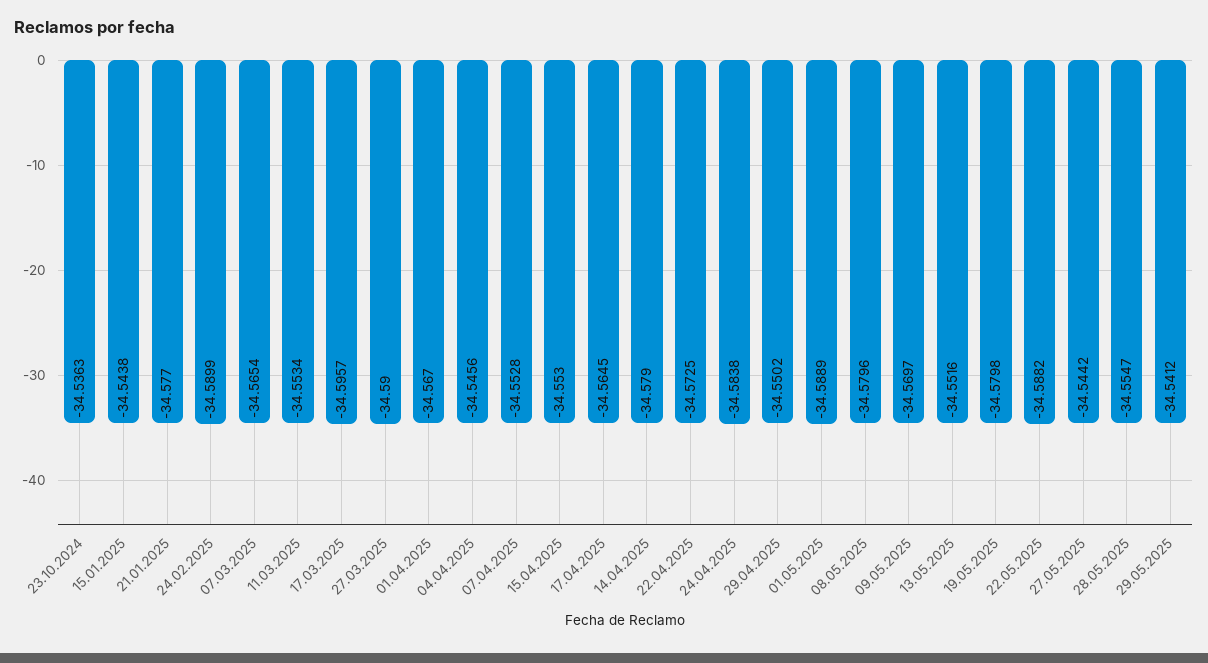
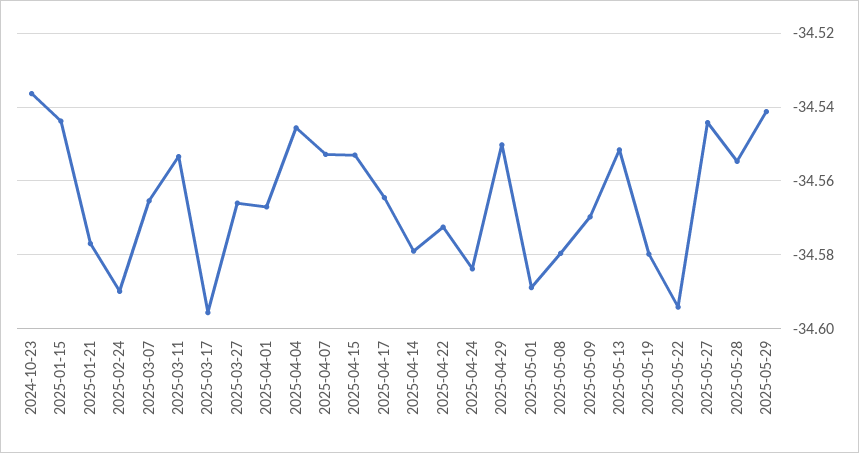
  {
    "23.10.2024": -34.5363,
    "15.01.2025": -34.5438,
    "21.01.2025": -34.577,
    "24.02.2025": -34.5899,
    "07.03.2025": -34.5654,
    "11.03.2025": -34.5534,
    "17.03.2025": -34.5957,
-   "27.03.2025": -34.59,
+   "27.03.2025": -34.566,
    "01.04.2025": -34.567,
    "04.04.2025": -34.5456,
    "07.04.2025": -34.5528,
    "15.04.2025": -34.553,
    "17.04.2025": -34.5645,
    "14.04.2025": -34.579,
    "22.04.2025": -34.5725,
    "24.04.2025": -34.5838,
    "29.04.2025": -34.5502,
    "01.05.2025": -34.5889,
    "08.05.2025": -34.5796,
    "09.05.2025": -34.5697,
    "13.05.2025": -34.5516,
    "19.05.2025": -34.5798,
-   "22.05.2025": -34.5882,
+   "22.05.2025": -34.594,
    "27.05.2025": -34.5442,
    "28.05.2025": -34.5547,
    "29.05.2025": -34.5412
  }

